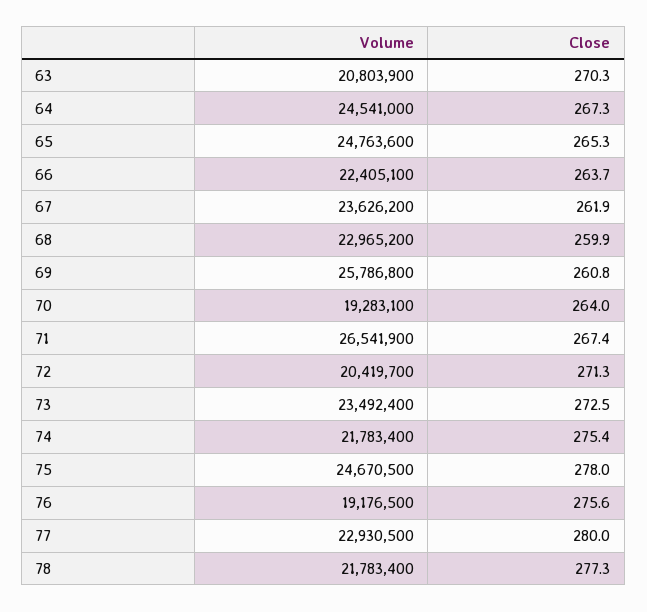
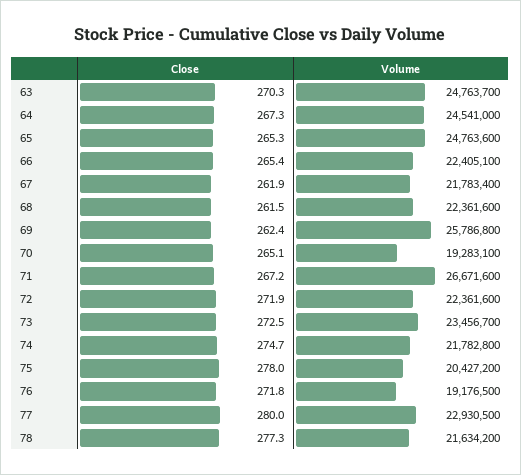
  {
    "Volume": {
-     "63": 20803900,
+     "63": 24763700,
      "64": 24541000,
      "65": 24763600,
      "66": 22405100,
-     "67": 23626200,
+     "67": 21783400,
-     "68": 22965200,
+     "68": 22361600,
      "69": 25786800,
      "70": 19283100,
-     "71": 26541900,
+     "71": 26671600,
-     "72": 20419700,
+     "72": 22361600,
-     "73": 23492400,
+     "73": 23456700,
-     "74": 21783400,
+     "74": 21782800,
-     "75": 24670500,
+     "75": 20427200,
      "76": 19176500,
      "77": 22930500,
-     "78": 21783400
+     "78": 21634200
    },
    "Close": {
      "63": 270.3,
      "64": 267.3,
      "65": 265.3,
-     "66": 263.7,
+     "66": 265.4,
      "67": 261.9,
-     "68": 259.9,
+     "68": 261.5,
-     "69": 260.8,
+     "69": 262.4,
-     "70": 264,
+     "70": 265.1,
-     "71": 267.4,
+     "71": 267.2,
-     "72": 271.3,
+     "72": 271.9,
      "73": 272.5,
-     "74": 275.4,
+     "74": 274.7,
      "75": 278,
-     "76": 275.6,
+     "76": 271.8,
      "77": 280,
      "78": 277.3
    }
  }

